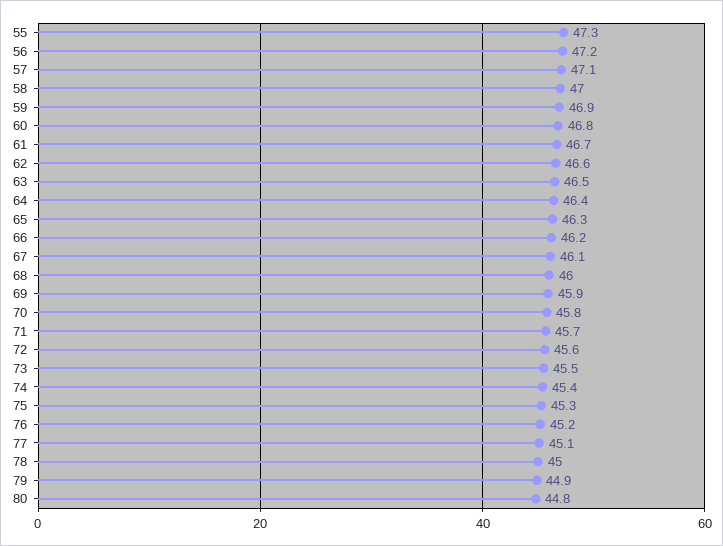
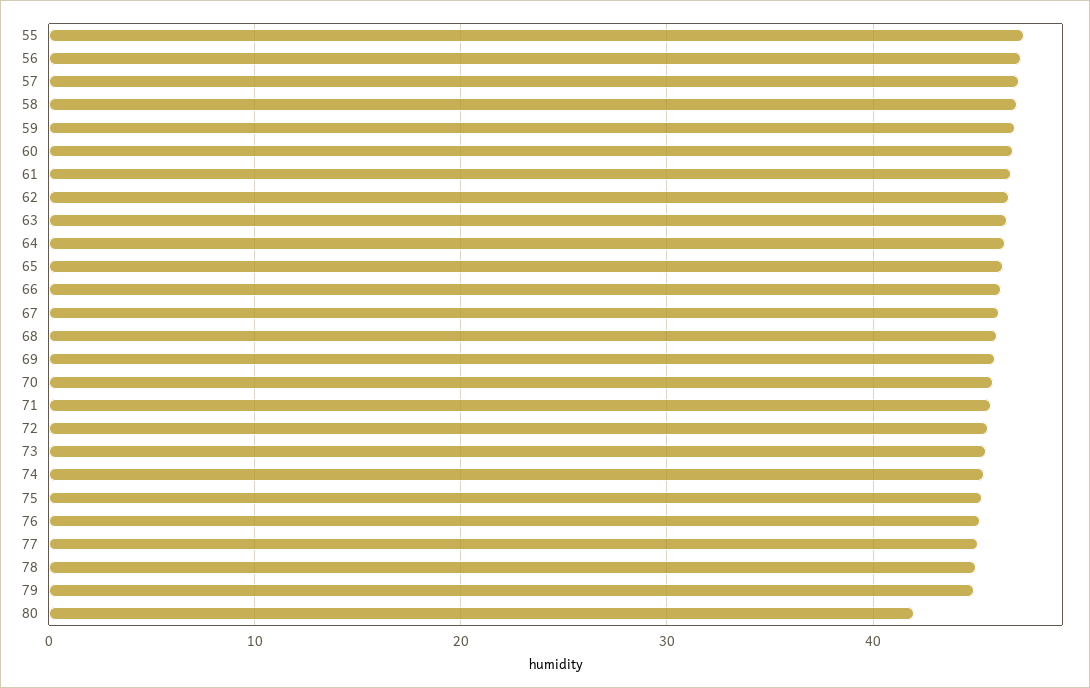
  {
    "55": 47.3,
    "56": 47.2,
    "57": 47.1,
    "58": 47,
    "59": 46.9,
    "60": 46.8,
    "61": 46.7,
    "62": 46.6,
    "63": 46.5,
    "64": 46.4,
    "65": 46.3,
    "66": 46.2,
    "67": 46.1,
    "68": 46,
    "69": 45.9,
    "70": 45.8,
    "71": 45.7,
    "72": 45.6,
    "73": 45.5,
    "74": 45.4,
    "75": 45.3,
    "76": 45.2,
    "77": 45.1,
    "78": 45,
    "79": 44.9,
-   "80": 44.8
+   "80": 42
  }

